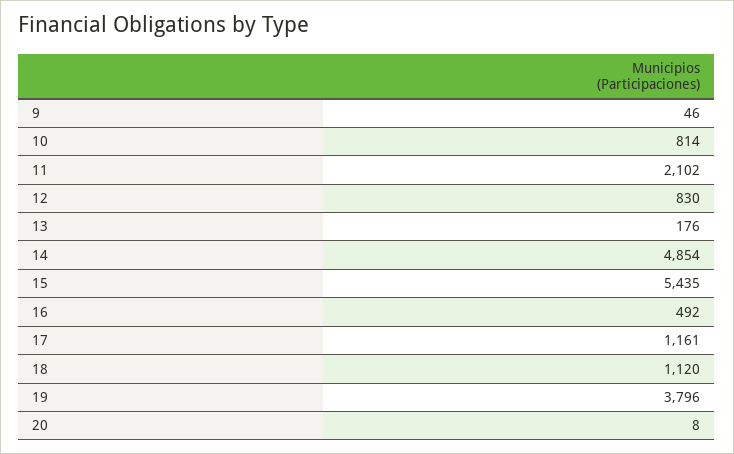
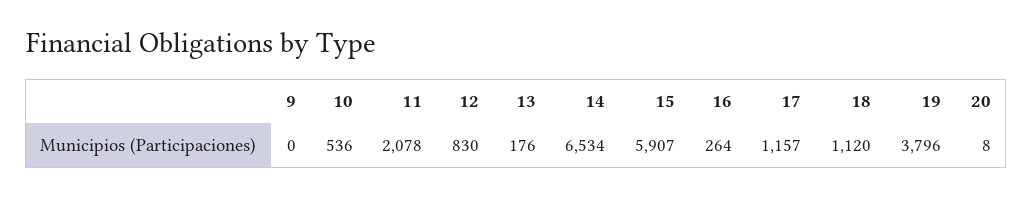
  {
-   "9": 46,
+   "9": 0,
-   "10": 814,
+   "10": 536,
-   "11": 2102,
+   "11": 2078,
    "12": 830,
    "13": 176,
-   "14": 4854,
+   "14": 6534,
-   "15": 5435,
+   "15": 5907,
-   "16": 492,
+   "16": 264,
-   "17": 1161,
+   "17": 1157,
    "18": 1120,
    "19": 3796,
    "20": 8
  }

